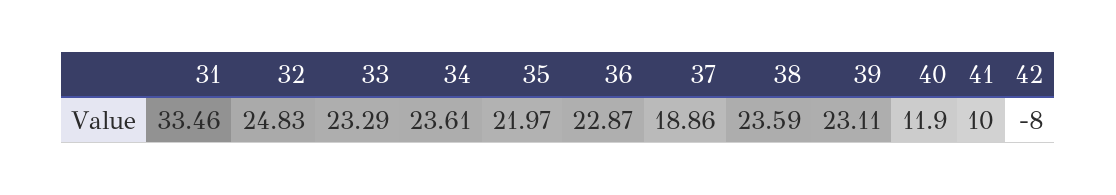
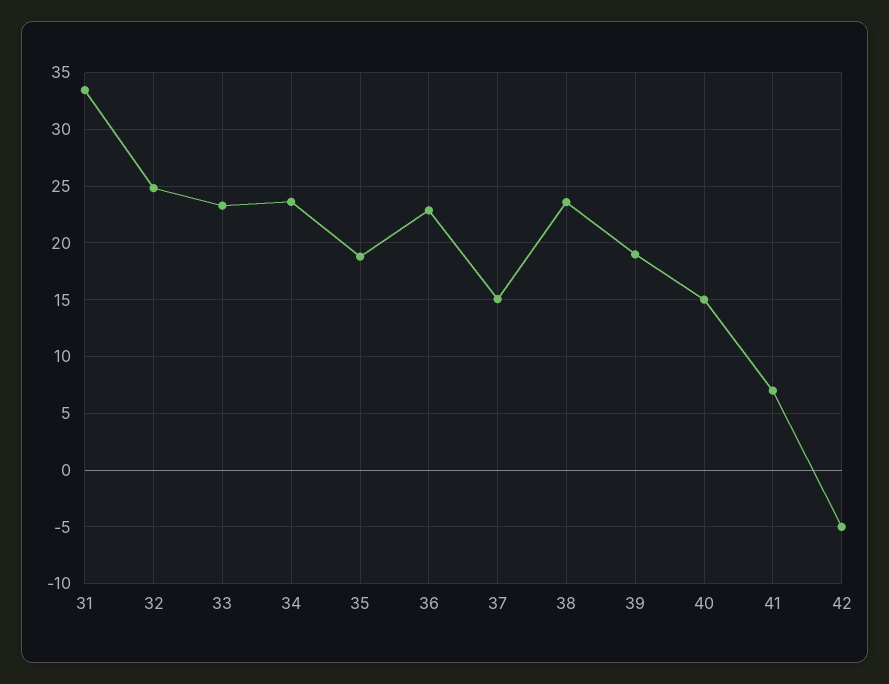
  {
    "31": 33.46,
    "32": 24.83,
    "33": 23.29,
    "34": 23.61,
-   "35": 21.97,
+   "35": 19,
    "36": 22.87,
-   "37": 18.86,
+   "37": 15,
    "38": 23.59,
-   "39": 23.11,
+   "39": 19,
-   "40": 11.9,
+   "40": 15,
-   "41": 10,
+   "41": 7,
-   "42": -8
+   "42": -5
  }

